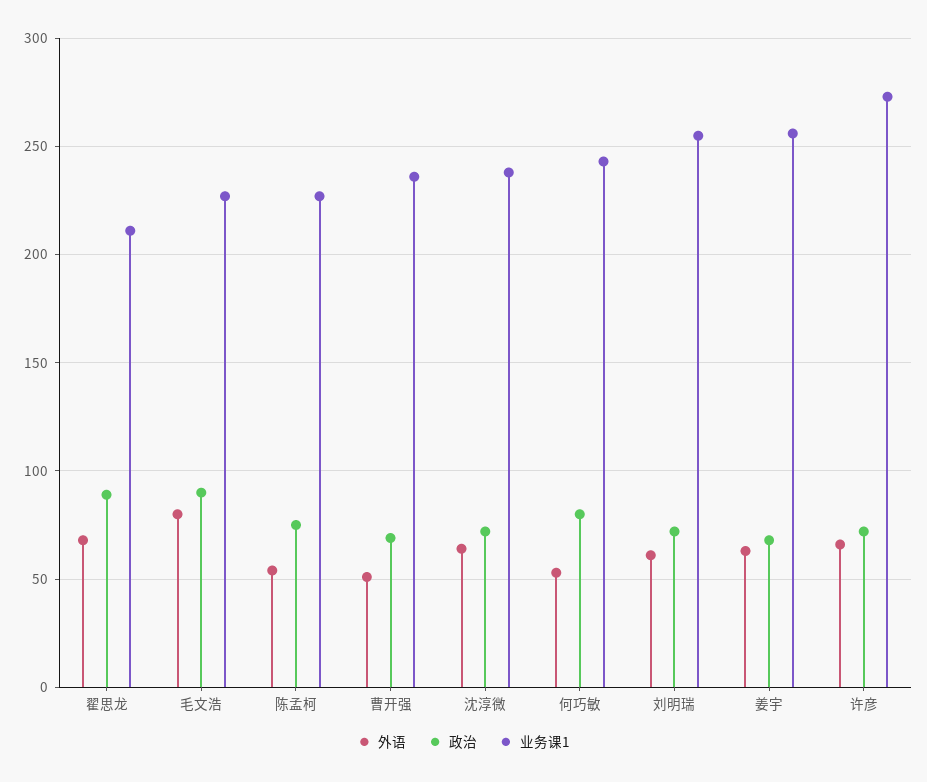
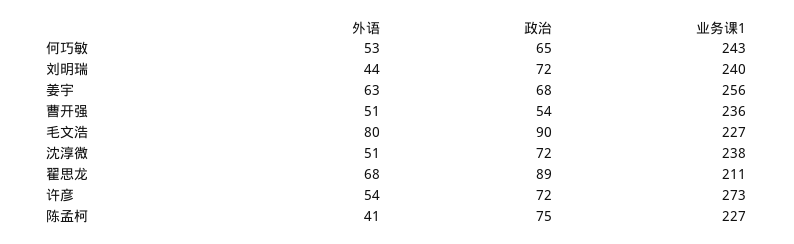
  {
    "外语": {
      "翟思龙": 68,
      "毛文浩": 80,
-     "陈孟柯": 55,
+     "陈孟柯": 41,
      "曹开强": 51,
-     "沈淳微": 65,
+     "沈淳微": 51,
      "何巧敏": 53,
-     "刘明瑞": 60,
+     "刘明瑞": 44,
      "姜宇": 63,
-     "许彦": 65
+     "许彦": 54
    },
    "政治": {
      "翟思龙": 89,
      "毛文浩": 90,
      "陈孟柯": 75,
-     "曹开强": 70,
+     "曹开强": 54,
      "沈淳微": 72,
-     "何巧敏": 80,
+     "何巧敏": 65,
      "刘明瑞": 72,
      "姜宇": 68,
      "许彦": 72
    },
    "业务课1": {
      "翟思龙": 211,
      "毛文浩": 227,
      "陈孟柯": 227,
      "曹开强": 236,
      "沈淳微": 238,
      "何巧敏": 243,
-     "刘明瑞": 255,
+     "刘明瑞": 240,
      "姜宇": 256,
      "许彦": 273
    }
  }

